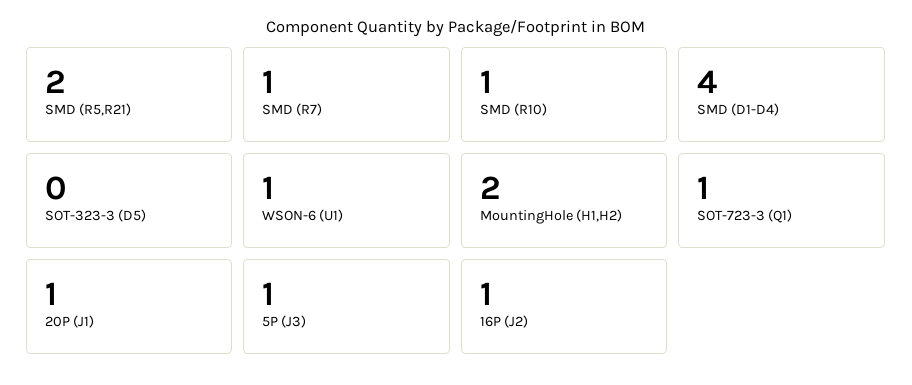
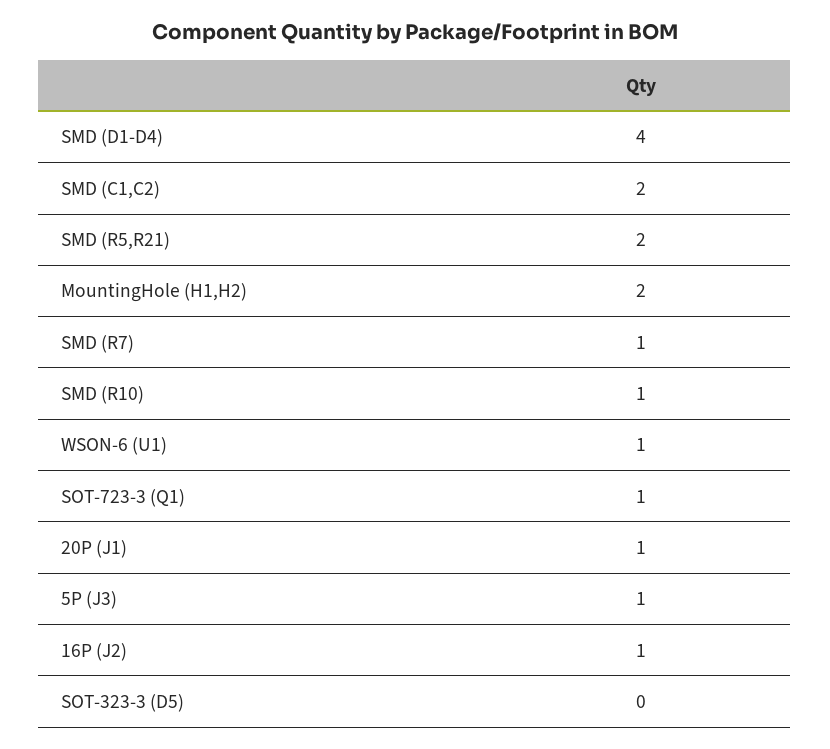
  {
    "SMD (R5,R21)": 2,
    "SMD (R7)": 1,
    "SMD (R10)": 1,
    "SMD (D1-D4)": 4,
    "SOT-323-3 (D5)": 0,
    "WSON-6 (U1)": 1,
    "MountingHole (H1,H2)": 2,
    "SOT-723-3 (Q1)": 1,
    "20P (J1)": 1,
    "5P (J3)": 1,
-   "16P (J2)": 1
+   "16P (J2)": 1,
+   "SMD (C1,C2)": 2
  }

